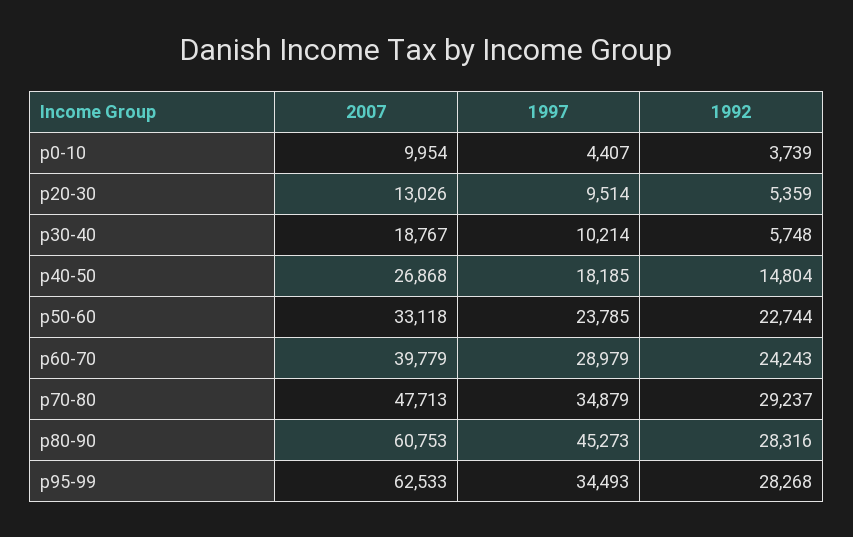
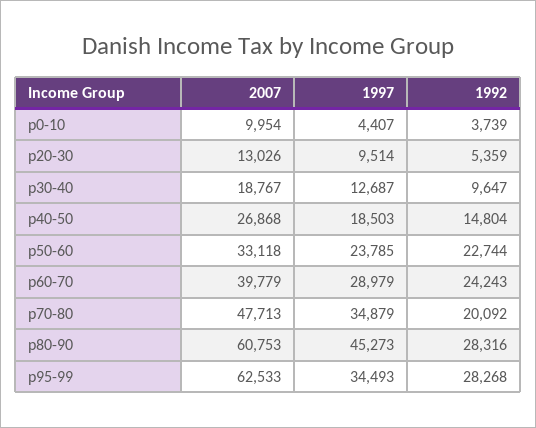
  {
    "2007": {
      "p0-10": 9954,
      "p20-30": 13026,
      "p30-40": 18767,
      "p40-50": 26868,
      "p50-60": 33118,
      "p60-70": 39779,
      "p70-80": 47713,
      "p80-90": 60753,
      "p95-99": 62533
    },
    "1997": {
      "p0-10": 4407,
      "p20-30": 9514,
-     "p30-40": 10214,
+     "p30-40": 12687,
-     "p40-50": 18185,
+     "p40-50": 18503,
      "p50-60": 23785,
      "p60-70": 28979,
      "p70-80": 34879,
      "p80-90": 45273,
      "p95-99": 34493
    },
    "1992": {
      "p0-10": 3739,
      "p20-30": 5359,
-     "p30-40": 5748,
+     "p30-40": 9647,
      "p40-50": 14804,
      "p50-60": 22744,
      "p60-70": 24243,
-     "p70-80": 29237,
+     "p70-80": 20092,
      "p80-90": 28316,
      "p95-99": 28268
    }
  }

